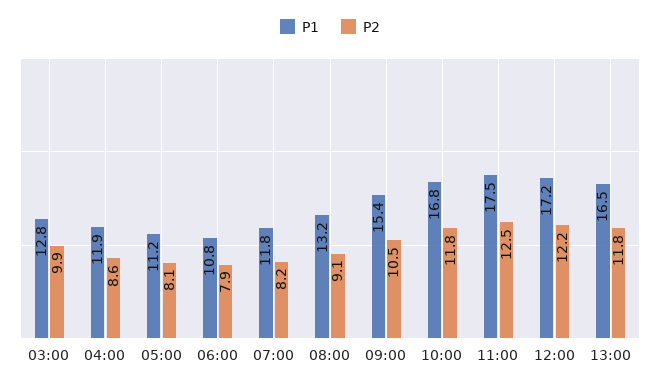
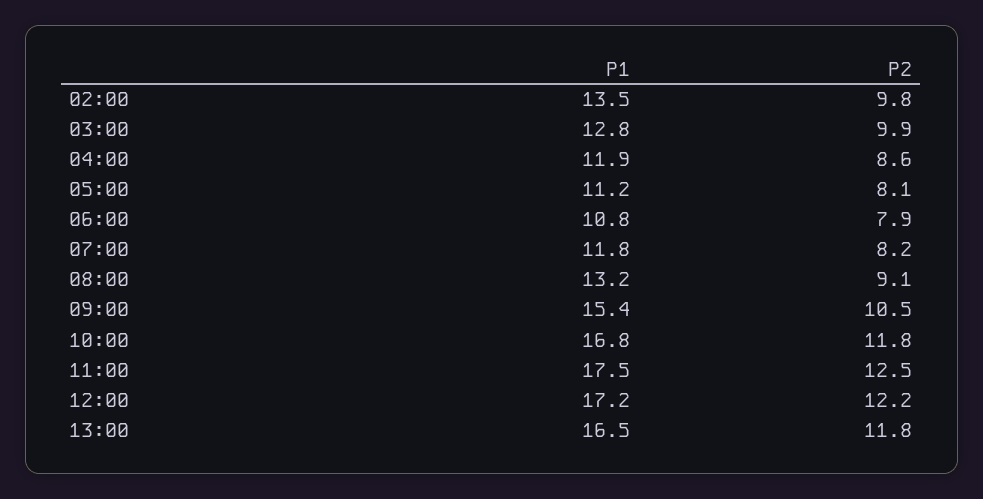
  {
    "P1": {
      "03:00": 12.8,
      "04:00": 11.9,
      "05:00": 11.2,
      "06:00": 10.8,
      "07:00": 11.8,
      "08:00": 13.2,
      "09:00": 15.4,
      "10:00": 16.8,
      "11:00": 17.5,
      "12:00": 17.2,
-     "13:00": 16.5
+     "13:00": 16.5,
+     "02:00": 13.5
    },
    "P2": {
      "03:00": 9.9,
      "04:00": 8.6,
      "05:00": 8.1,
      "06:00": 7.9,
      "07:00": 8.2,
      "08:00": 9.1,
      "09:00": 10.5,
      "10:00": 11.8,
      "11:00": 12.5,
      "12:00": 12.2,
-     "13:00": 11.8
+     "13:00": 11.8,
+     "02:00": 9.8
    }
  }

